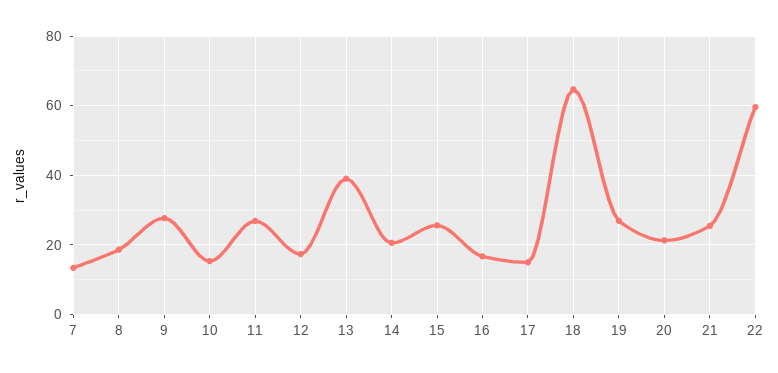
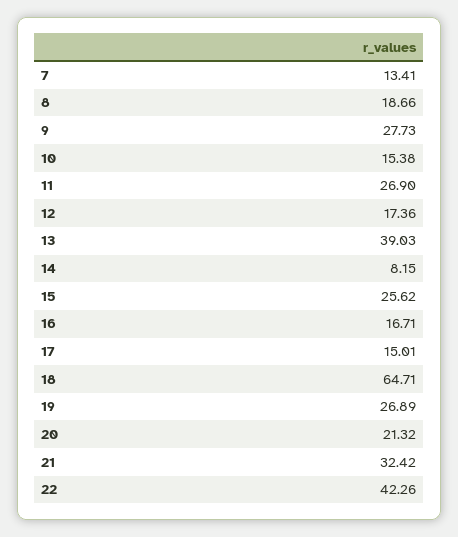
  {
    "7": 13.41,
    "8": 18.66,
    "9": 27.73,
    "10": 15.38,
    "11": 26.9,
    "12": 17.36,
    "13": 39.03,
-   "14": 20,
+   "14": 8.15,
    "15": 25.62,
    "16": 16.71,
    "17": 15.01,
    "18": 64.71,
    "19": 26.89,
    "20": 21.32,
-   "21": 26,
+   "21": 32.42,
-   "22": 60
+   "22": 42.26
  }

